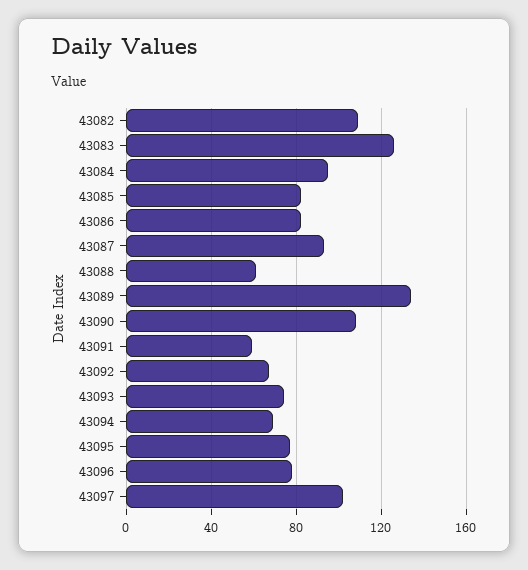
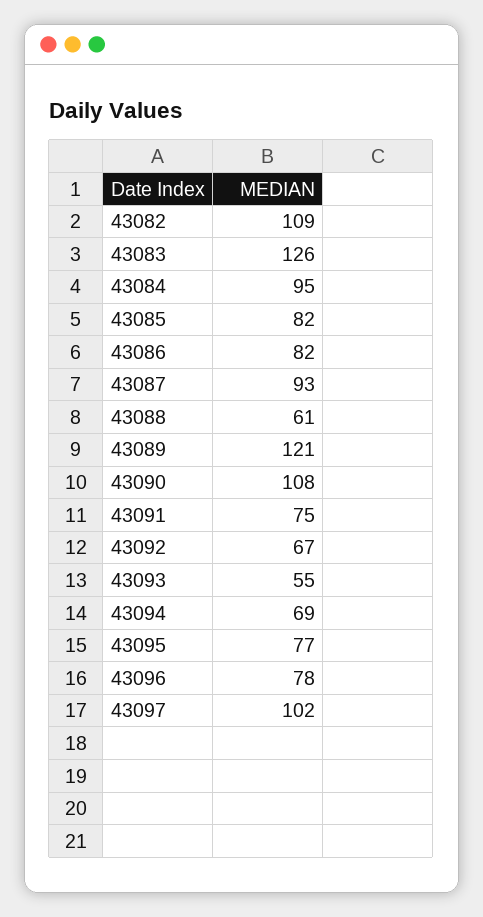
  {
    "43082": 109,
    "43083": 126,
    "43084": 95,
    "43085": 82,
    "43086": 82,
    "43087": 93,
    "43088": 61,
-   "43089": 135,
+   "43089": 121,
    "43090": 108,
-   "43091": 60,
+   "43091": 75,
    "43092": 67,
-   "43093": 75,
+   "43093": 55,
    "43094": 69,
    "43095": 77,
    "43096": 78,
    "43097": 102
  }

